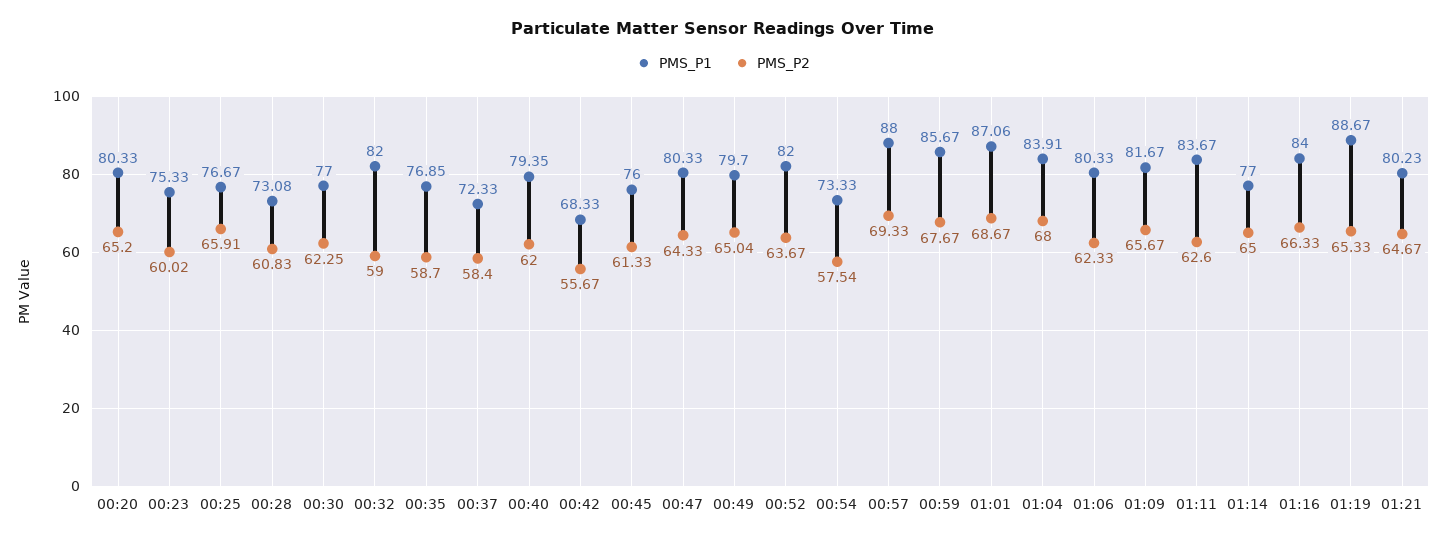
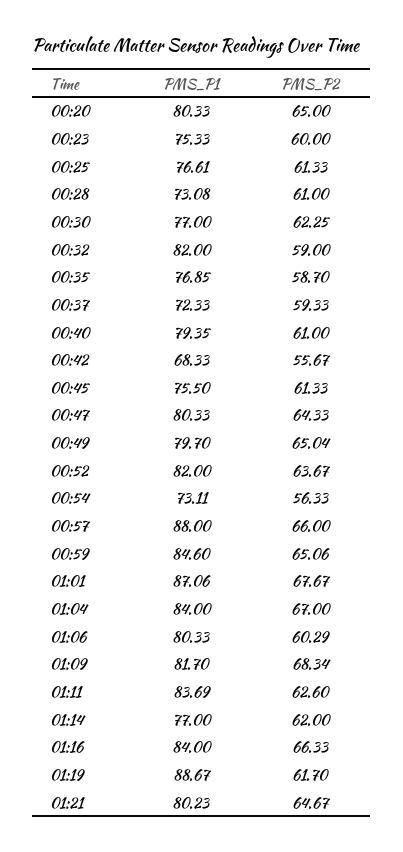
  {
    "PMS_P1": {
      "00:20": 80.33,
      "00:23": 75.33,
-     "00:25": 76.67,
+     "00:25": 76.61,
      "00:28": 73.08,
      "00:30": 77,
      "00:32": 82,
      "00:35": 76.85,
      "00:37": 72.33,
      "00:40": 79.35,
      "00:42": 68.33,
-     "00:45": 76,
+     "00:45": 75.5,
      "00:47": 80.33,
      "00:49": 79.7,
      "00:52": 82,
-     "00:54": 73.33,
+     "00:54": 73.11,
      "00:57": 88,
-     "00:59": 85.67,
+     "00:59": 84.6,
      "01:01": 87.06,
-     "01:04": 83.91,
+     "01:04": 84,
      "01:06": 80.33,
-     "01:09": 81.67,
+     "01:09": 81.7,
-     "01:11": 83.67,
+     "01:11": 83.69,
      "01:14": 77,
      "01:16": 84,
      "01:19": 88.67,
      "01:21": 80.23
    },
    "PMS_P2": {
-     "00:20": 65.2,
+     "00:20": 65,
-     "00:23": 60.02,
+     "00:23": 60,
-     "00:25": 65.91,
+     "00:25": 61.33,
-     "00:28": 60.83,
+     "00:28": 61,
      "00:30": 62.25,
      "00:32": 59,
      "00:35": 58.7,
-     "00:37": 58.4,
+     "00:37": 59.33,
-     "00:40": 62,
+     "00:40": 61,
      "00:42": 55.67,
      "00:45": 61.33,
      "00:47": 64.33,
      "00:49": 65.04,
      "00:52": 63.67,
-     "00:54": 57.54,
+     "00:54": 56.33,
-     "00:57": 69.33,
+     "00:57": 66,
-     "00:59": 67.67,
+     "00:59": 65.06,
-     "01:01": 68.67,
+     "01:01": 67.67,
-     "01:04": 68,
+     "01:04": 67,
-     "01:06": 62.33,
+     "01:06": 60.29,
-     "01:09": 65.67,
+     "01:09": 68.34,
      "01:11": 62.6,
-     "01:14": 65,
+     "01:14": 62,
      "01:16": 66.33,
-     "01:19": 65.33,
+     "01:19": 61.7,
      "01:21": 64.67
    }
  }

